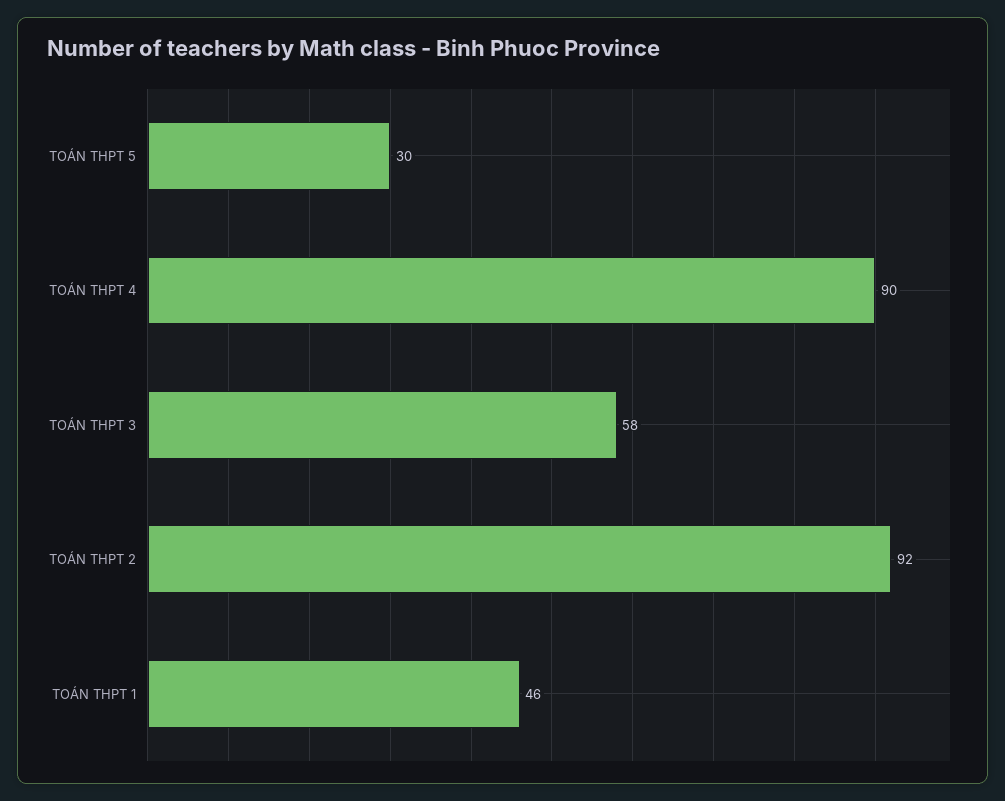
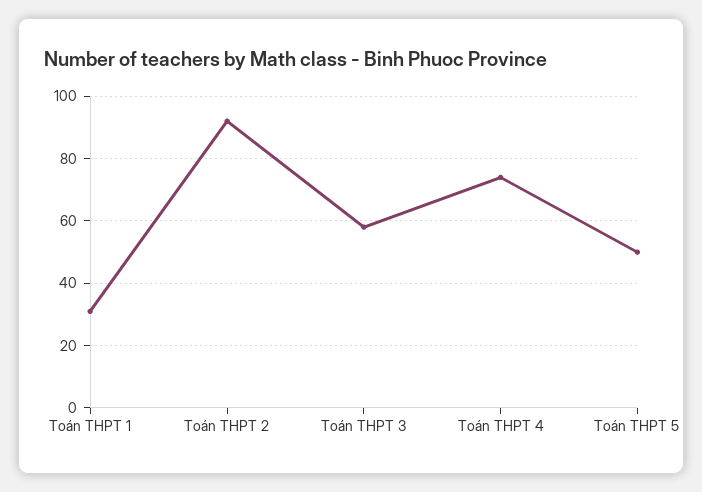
  {
-   "TOÁN THPT 5": 30,
+   "TOÁN THPT 5": 50,
-   "TOÁN THPT 4": 90,
+   "TOÁN THPT 4": 75,
    "TOÁN THPT 3": 58,
    "TOÁN THPT 2": 92,
-   "TOÁN THPT 1": 46
+   "TOÁN THPT 1": 30
  }

